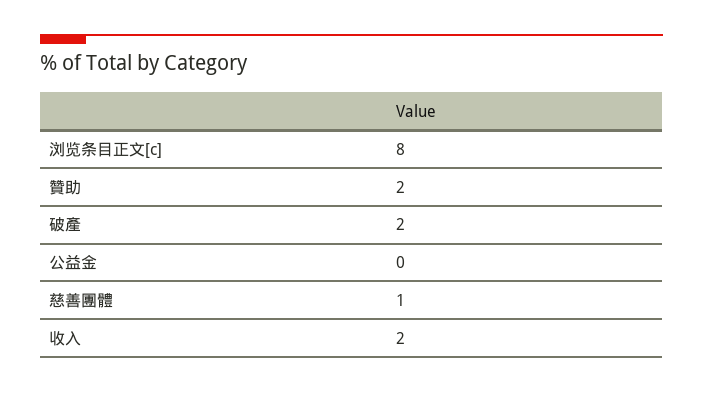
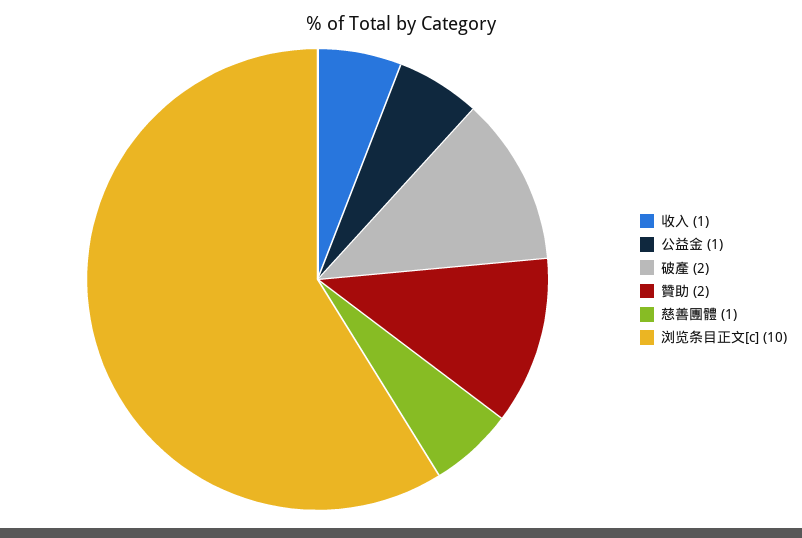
  {
-   "浏览条目正文[c]": 8,
+   "浏览条目正文[c]": 10,
    "贊助": 2,
    "破產": 2,
-   "公益金": 0,
+   "公益金": 1,
    "慈善團體": 1,
-   "收入": 2
+   "收入": 1
  }

